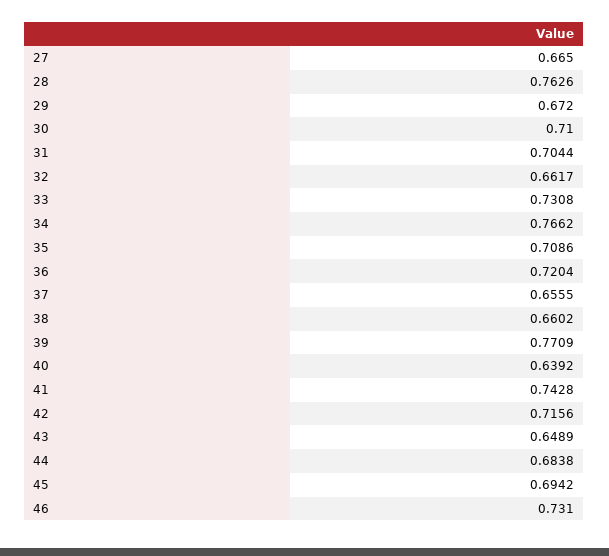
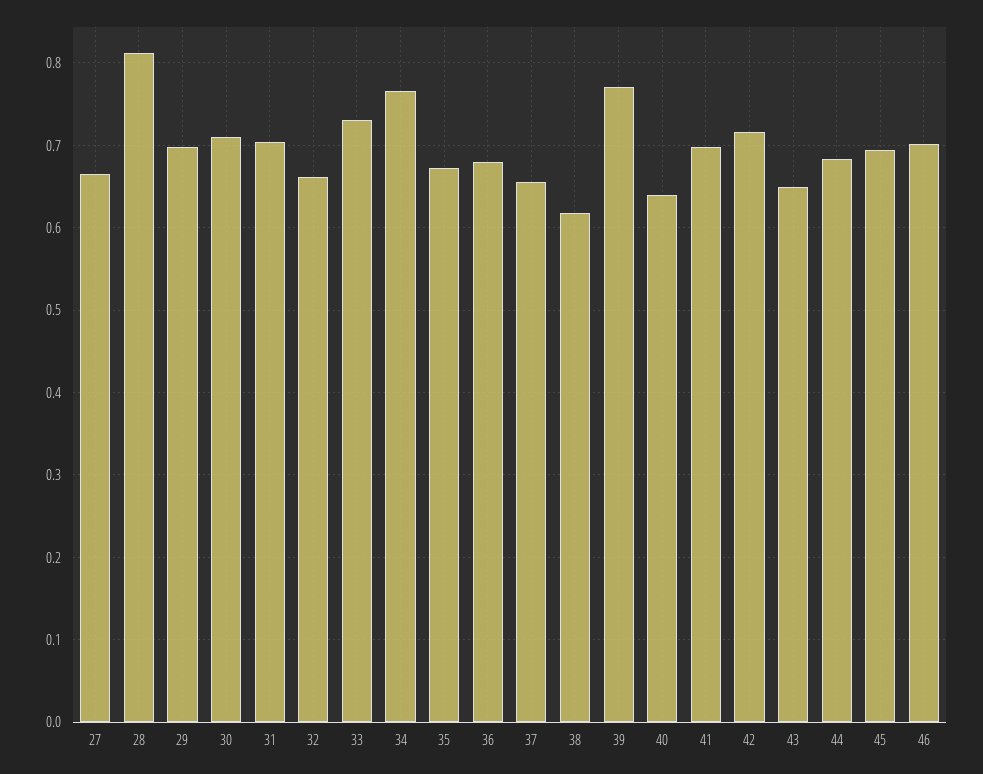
  {
    "27": 0.665,
-   "28": 0.7626,
+   "28": 0.81,
-   "29": 0.672,
+   "29": 0.7,
    "30": 0.71,
    "31": 0.7044,
    "32": 0.6617,
    "33": 0.7308,
    "34": 0.7662,
-   "35": 0.7086,
+   "35": 0.67,
-   "36": 0.7204,
+   "36": 0.68,
    "37": 0.6555,
-   "38": 0.6602,
+   "38": 0.62,
    "39": 0.7709,
    "40": 0.6392,
-   "41": 0.7428,
+   "41": 0.7,
    "42": 0.7156,
    "43": 0.6489,
    "44": 0.6838,
    "45": 0.6942,
-   "46": 0.731
+   "46": 0.7
  }

